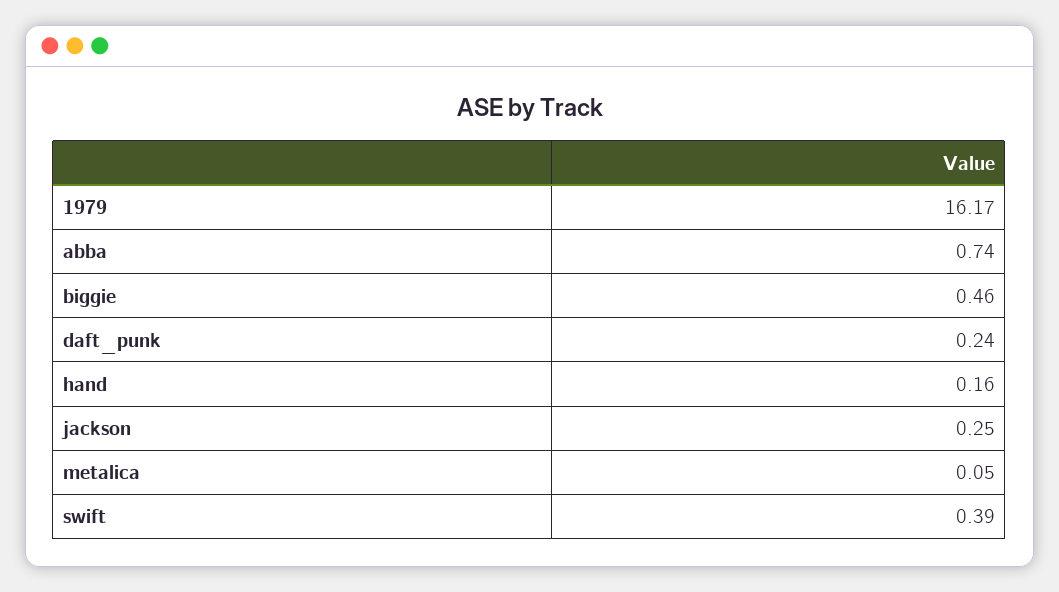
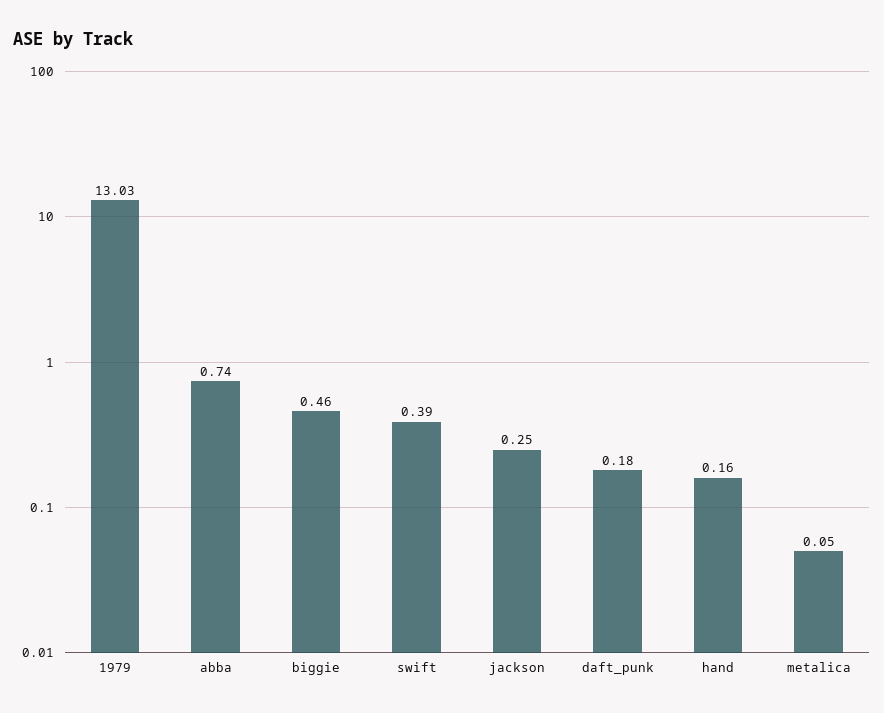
  {
-   "1979": 16.17,
+   "1979": 13.03,
    "abba": 0.74,
    "biggie": 0.46,
-   "daft_punk": 0.24,
+   "daft_punk": 0.18,
    "hand": 0.16,
    "jackson": 0.25,
    "metalica": 0.05,
    "swift": 0.39
  }

